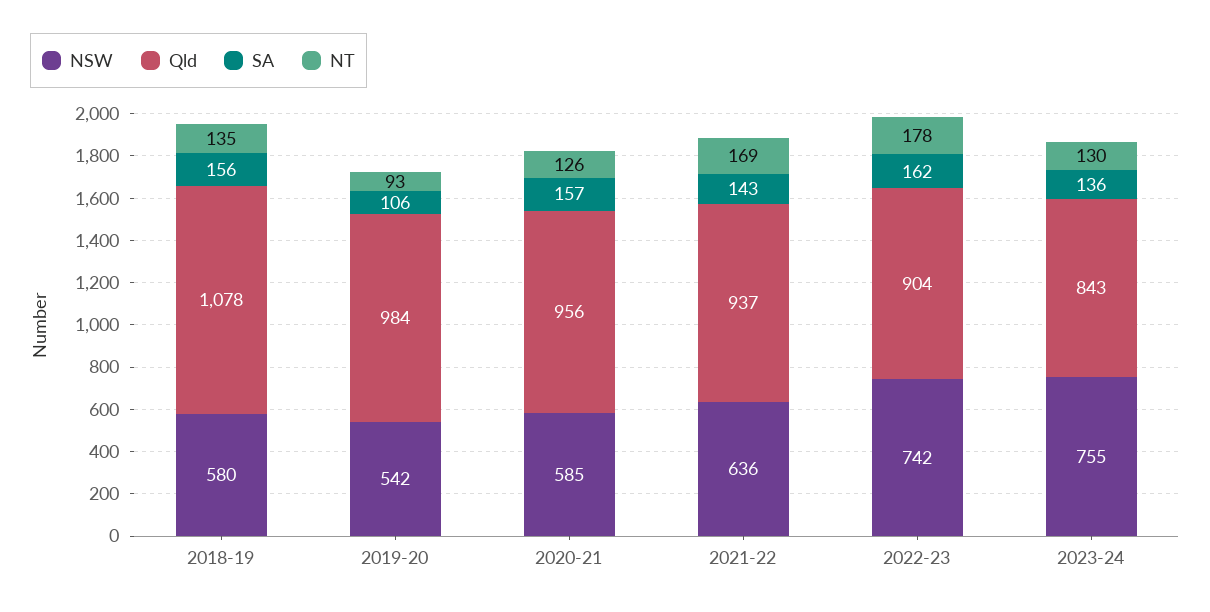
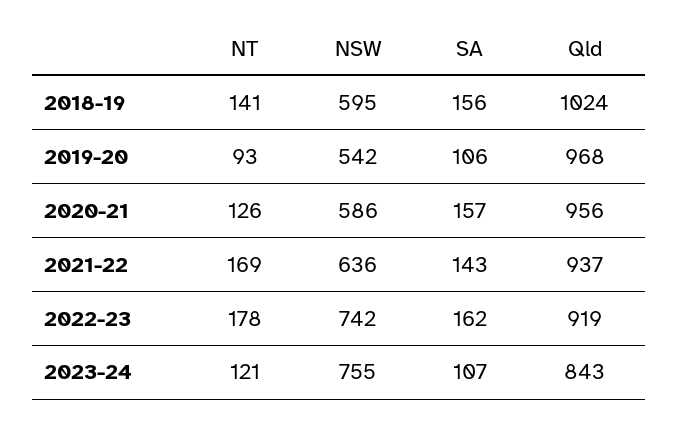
  {
    "NSW": {
-     "2018-19": 580,
+     "2018-19": 595,
      "2019-20": 542,
-     "2020-21": 585,
+     "2020-21": 586,
      "2021-22": 636,
      "2022-23": 742,
      "2023-24": 755
    },
    "Qld": {
-     "2018-19": 1078,
+     "2018-19": 1024,
-     "2019-20": 984,
+     "2019-20": 968,
      "2020-21": 956,
      "2021-22": 937,
-     "2022-23": 904,
+     "2022-23": 919,
      "2023-24": 843
    },
    "SA": {
      "2018-19": 156,
      "2019-20": 106,
      "2020-21": 157,
      "2021-22": 143,
      "2022-23": 162,
-     "2023-24": 136
+     "2023-24": 107
    },
    "NT": {
-     "2018-19": 135,
+     "2018-19": 141,
      "2019-20": 93,
      "2020-21": 126,
      "2021-22": 169,
      "2022-23": 178,
-     "2023-24": 130
+     "2023-24": 121
    }
  }

